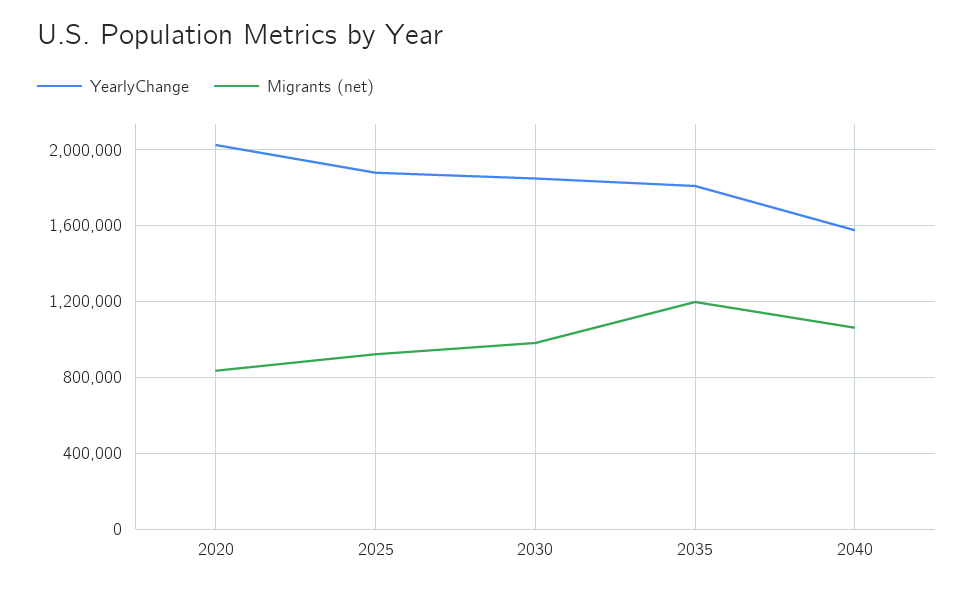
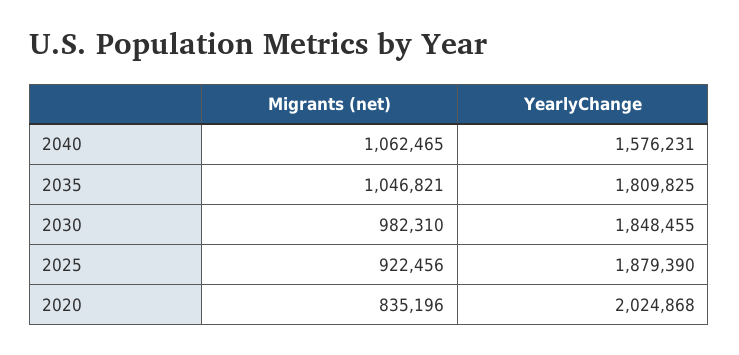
  {
    "YearlyChange": {
      "2020": 2024868,
      "2025": 1879390,
      "2030": 1848455,
      "2035": 1809825,
      "2040": 1576231
    },
    "Migrants (net)": {
      "2020": 835196,
      "2025": 922456,
      "2030": 982310,
-     "2035": 1200000,
+     "2035": 1046821,
      "2040": 1062465
    }
  }

